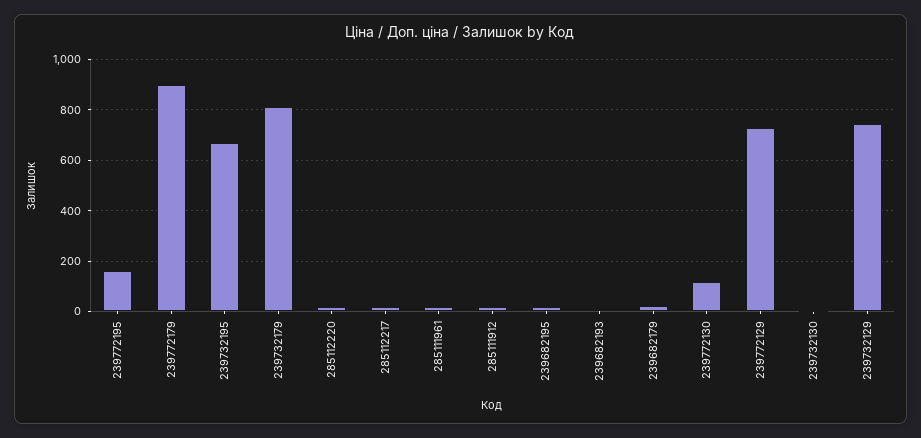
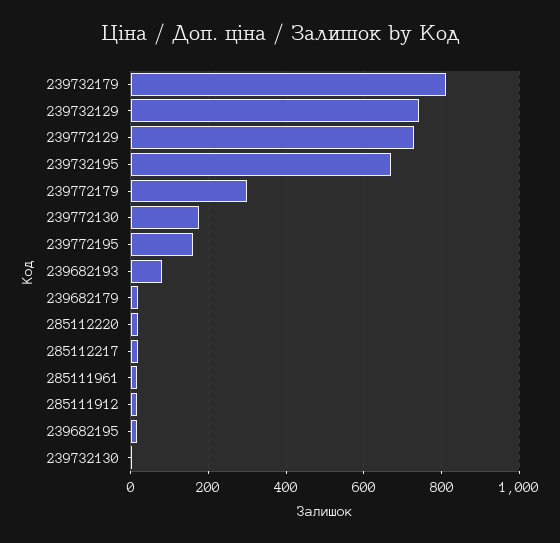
  {
    "239772195": 160,
-   "239772179": 900,
+   "239772179": 300,
    "239732195": 680,
    "239732179": 820,
    "285112220": 20,
    "285112217": 20,
    "285111961": 20,
    "285111912": 20,
    "239682195": 20,
-   "239682193": 0,
+   "239682193": 80,
    "239682179": 20,
-   "239772130": 125,
+   "239772130": 180,
    "239772129": 740,
    "239732130": 0,
    "239732129": 740
  }

